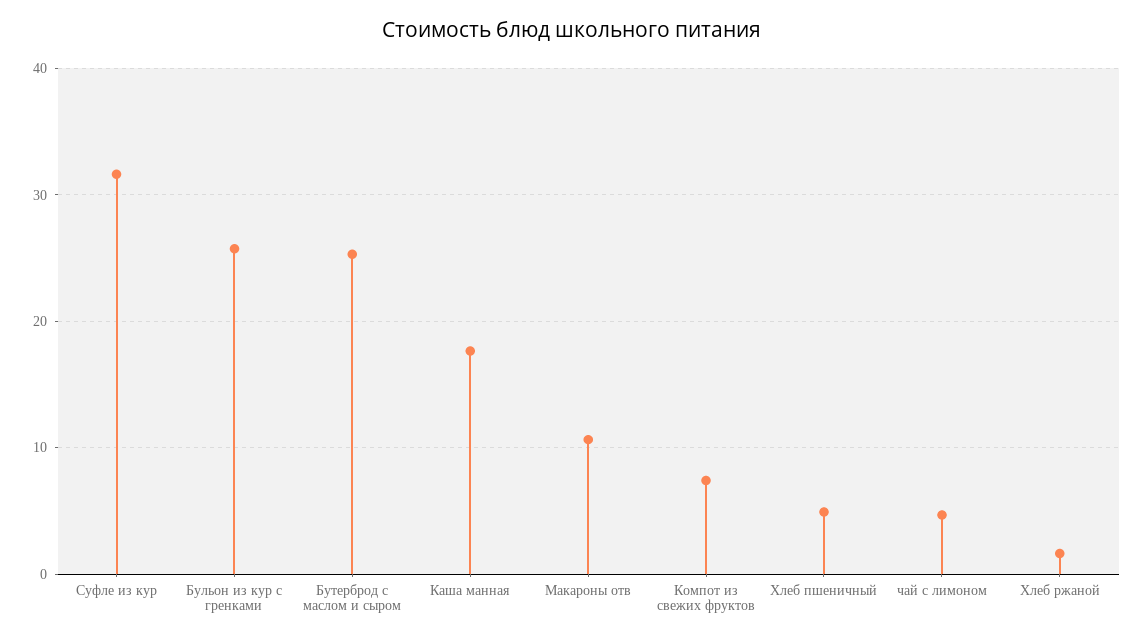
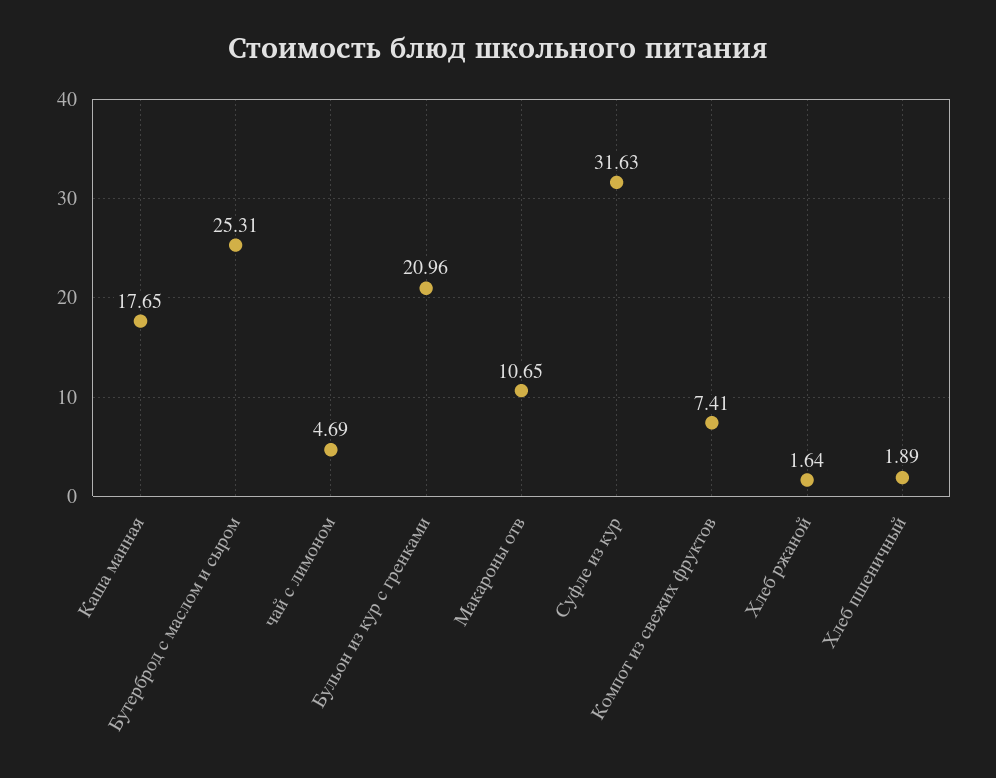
  {
    "Суфле из кур": 31.63,
-   "Бульон из кур с гренками": 26,
+   "Бульон из кур с гренками": 20.96,
    "Бутерброд с маслом и сыром": 25.31,
    "Каша манная": 17.65,
    "Макароны отв": 10.65,
    "Компот из свежих фруктов": 7.41,
-   "Хлеб пшеничный": 5,
+   "Хлеб пшеничный": 1.89,
    "чай с лимоном": 4.69,
    "Хлеб ржаной": 1.64
  }

